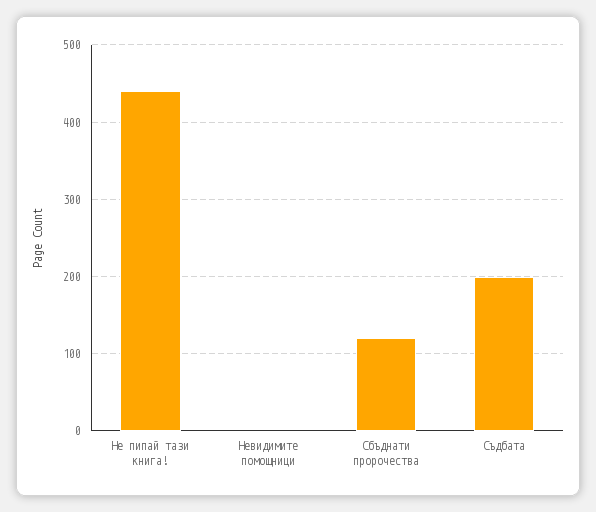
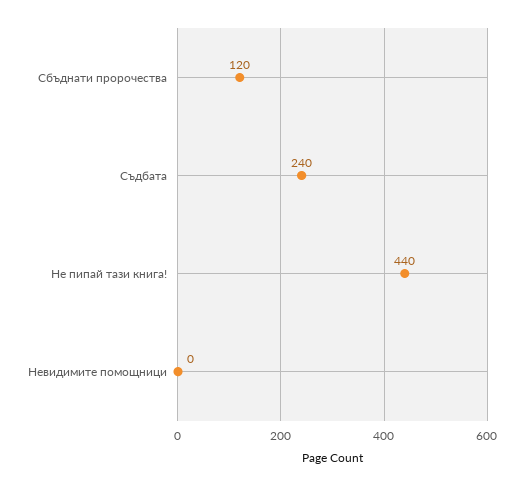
  {
    "Не пипай тази книга!": 440,
    "Невидимите помощници": 0,
    "Сбъднати пророчества": 120,
-   "Съдбата": 200
+   "Съдбата": 240
  }

